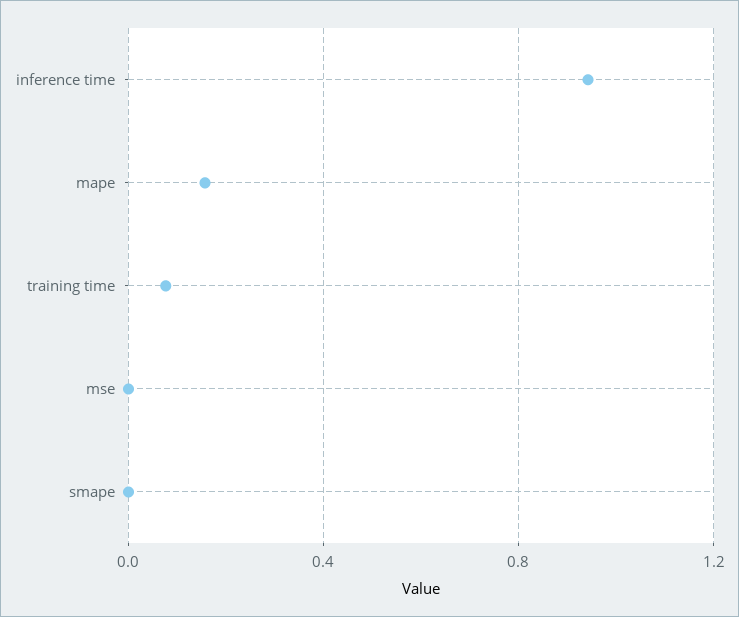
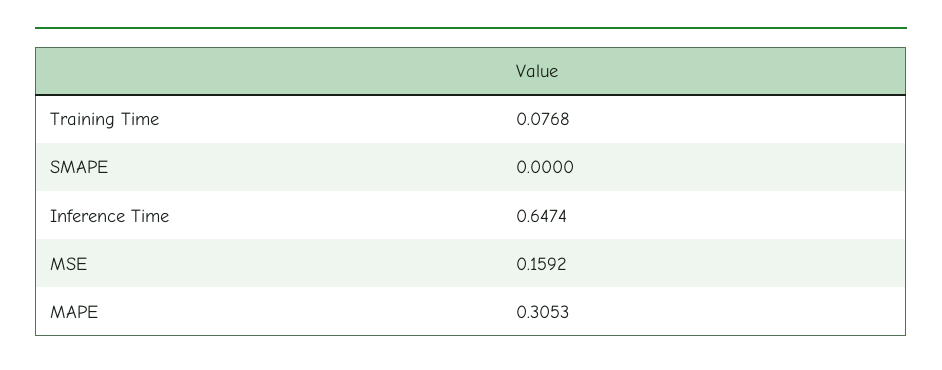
  {
-   "inference time": 0.95,
+   "inference time": 0.6474,
-   "mape": 0.15,
+   "mape": 0.3053,
    "training time": 0.0768,
-   "mse": 0,
+   "mse": 0.1592,
    "smape": 0
  }

